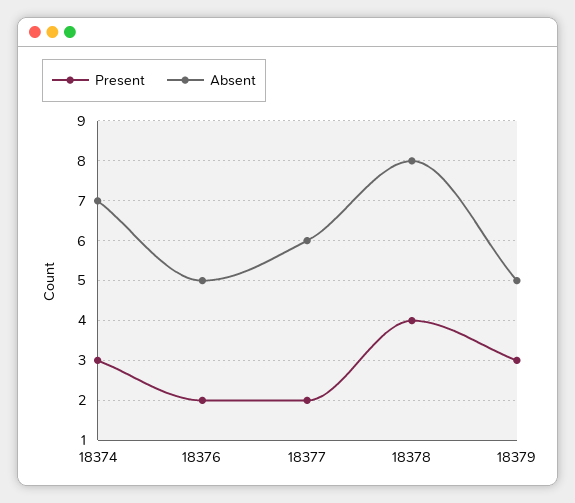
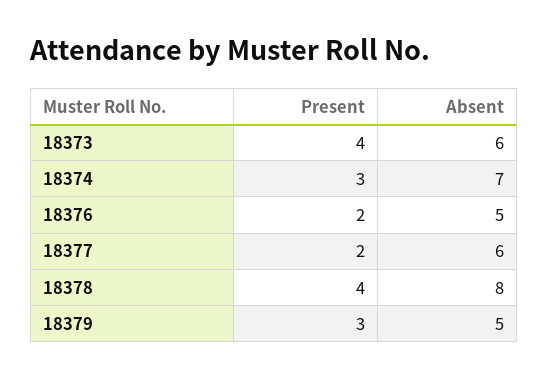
  {
    "Present": {
      "18374": 3,
      "18376": 2,
      "18377": 2,
      "18378": 4,
-     "18379": 3
+     "18379": 3,
+     "18373": 4
    },
    "Absent": {
      "18374": 7,
      "18376": 5,
      "18377": 6,
      "18378": 8,
-     "18379": 5
+     "18379": 5,
+     "18373": 6
    }
  }

